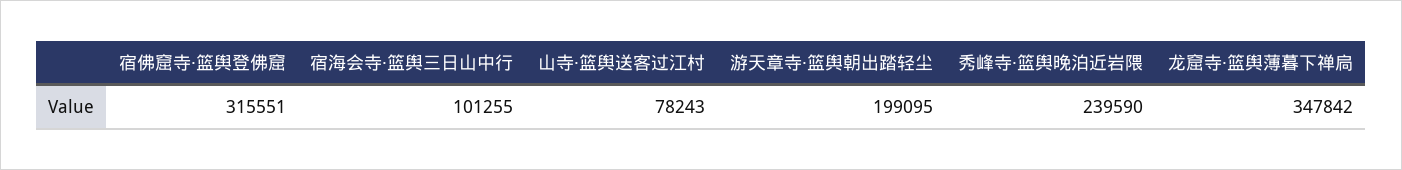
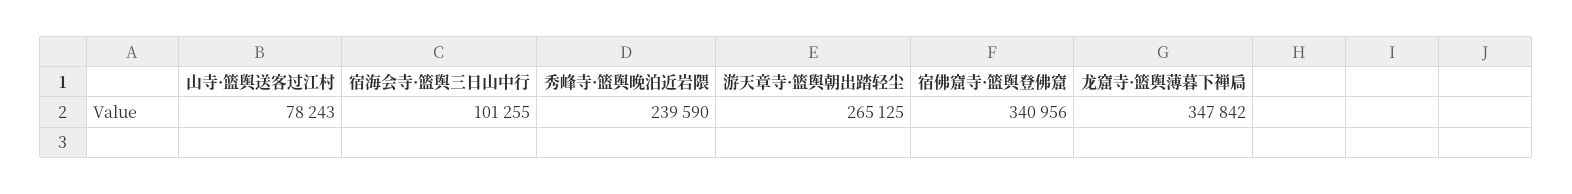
  {
-   "宿佛窟寺·篮舆登佛窟": 315551,
+   "宿佛窟寺·篮舆登佛窟": 340956,
    "宿海会寺·篮舆三日山中行": 101255,
    "山寺·篮舆送客过江村": 78243,
-   "游天章寺·篮舆朝出踏轻尘": 199095,
+   "游天章寺·篮舆朝出踏轻尘": 265125,
    "秀峰寺·篮舆晚泊近岩隈": 239590,
    "龙窟寺·篮舆薄暮下禅扃": 347842
  }

